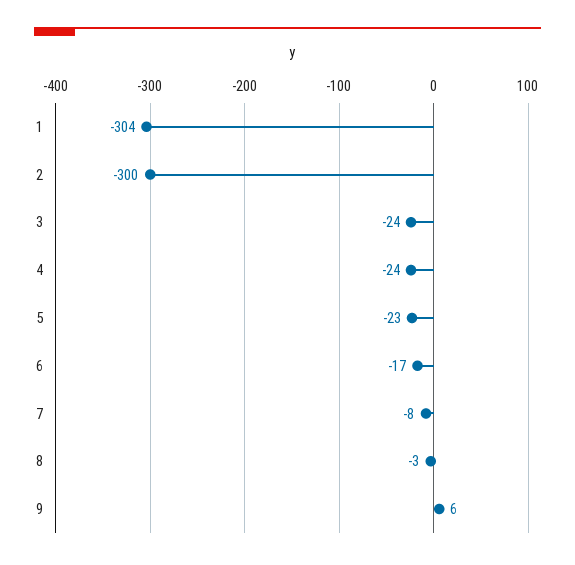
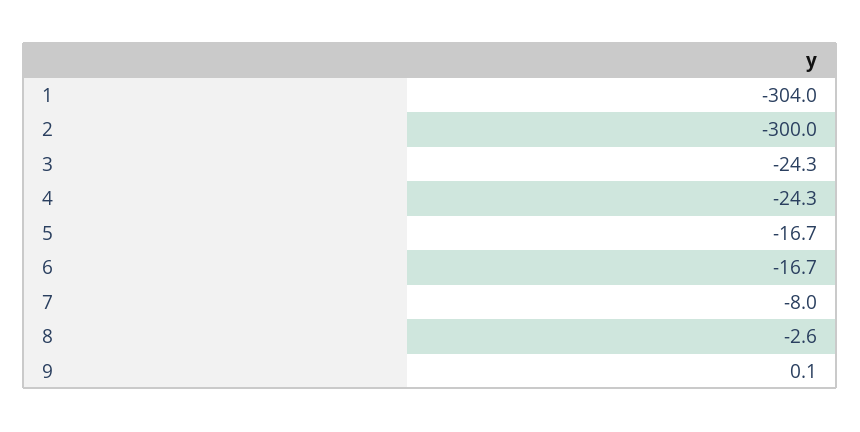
  {
    "1": -304,
    "2": -300,
    "3": -24.3,
    "4": -24.3,
-   "5": -23,
+   "5": -16.7,
    "6": -16.7,
    "7": -8,
    "8": -2.6,
-   "9": 6
+   "9": 0.1
  }

